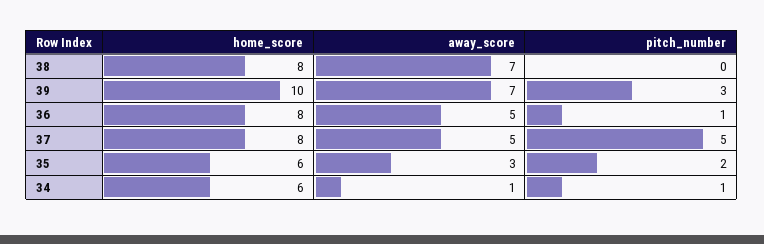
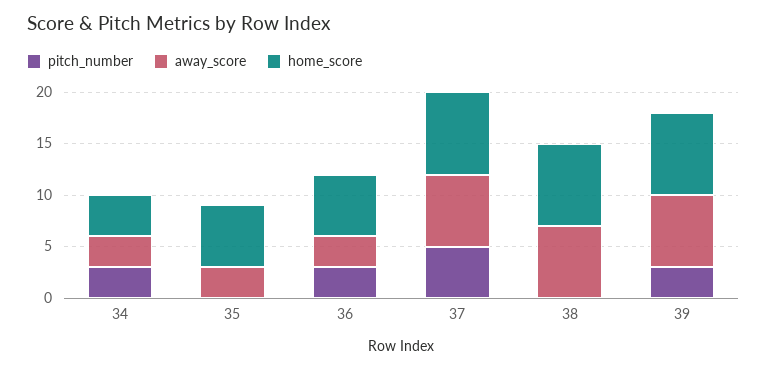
  {
    "home_score": {
      "38": 8,
-     "39": 10,
+     "39": 8,
-     "36": 8,
+     "36": 6,
      "37": 8,
      "35": 6,
-     "34": 6
+     "34": 4
    },
    "away_score": {
      "38": 7,
      "39": 7,
-     "36": 5,
+     "36": 3,
-     "37": 5,
+     "37": 7,
      "35": 3,
-     "34": 1
+     "34": 3
    },
    "pitch_number": {
      "38": 0,
      "39": 3,
-     "36": 1,
+     "36": 3,
      "37": 5,
-     "35": 2,
+     "35": 0,
-     "34": 1
+     "34": 3
    }
  }

